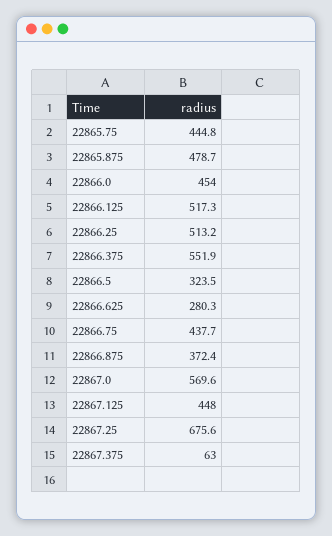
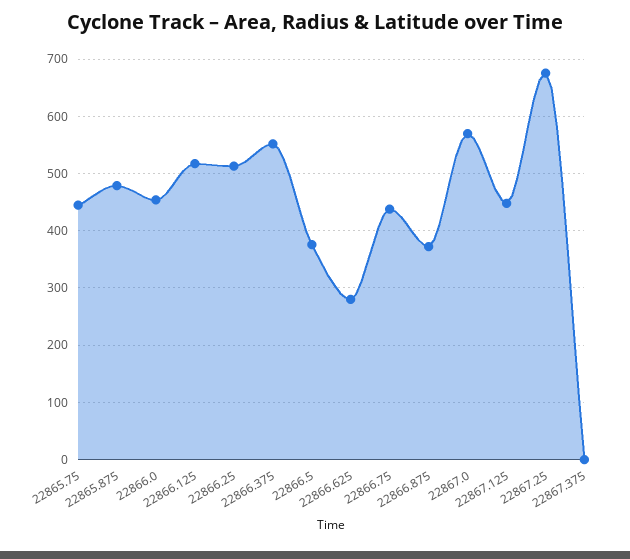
  {
    "22865.75": 444.8,
    "22865.875": 478.7,
    "22866.0": 454,
    "22866.125": 517.3,
    "22866.25": 513.2,
    "22866.375": 551.9,
-   "22866.5": 323.5,
+   "22866.5": 380,
    "22866.625": 280.3,
    "22866.75": 437.7,
    "22866.875": 372.4,
    "22867.0": 569.6,
    "22867.125": 448,
    "22867.25": 675.6,
-   "22867.375": 63
+   "22867.375": 0
  }

